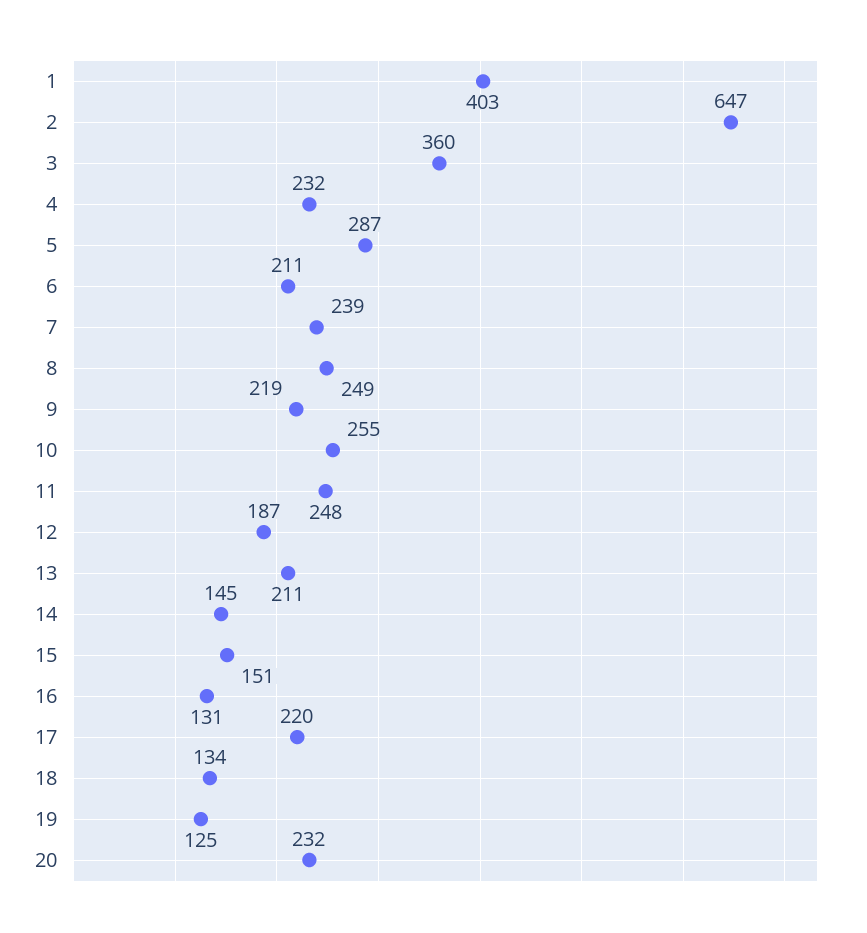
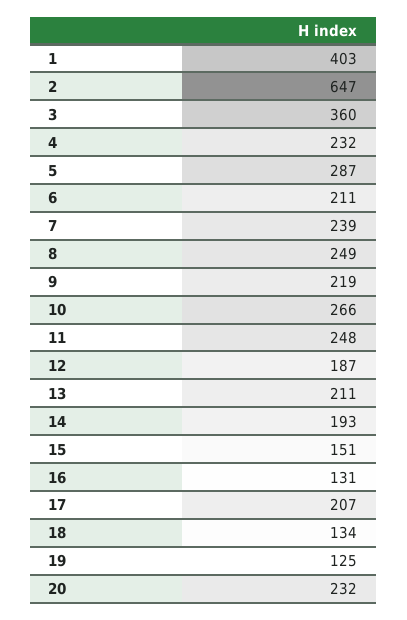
  {
    "1": 403,
    "2": 647,
    "3": 360,
    "4": 232,
    "5": 287,
    "6": 211,
    "7": 239,
    "8": 249,
    "9": 219,
-   "10": 255,
+   "10": 266,
    "11": 248,
    "12": 187,
    "13": 211,
-   "14": 145,
+   "14": 193,
    "15": 151,
    "16": 131,
-   "17": 220,
+   "17": 207,
    "18": 134,
    "19": 125,
    "20": 232
  }

